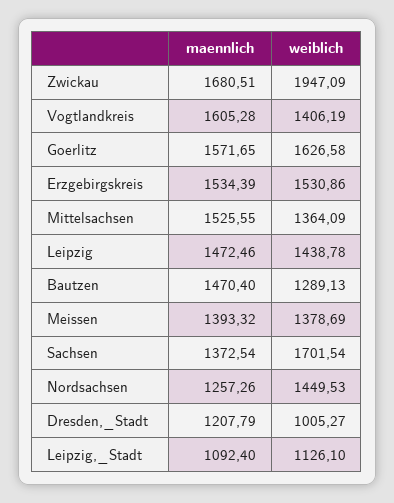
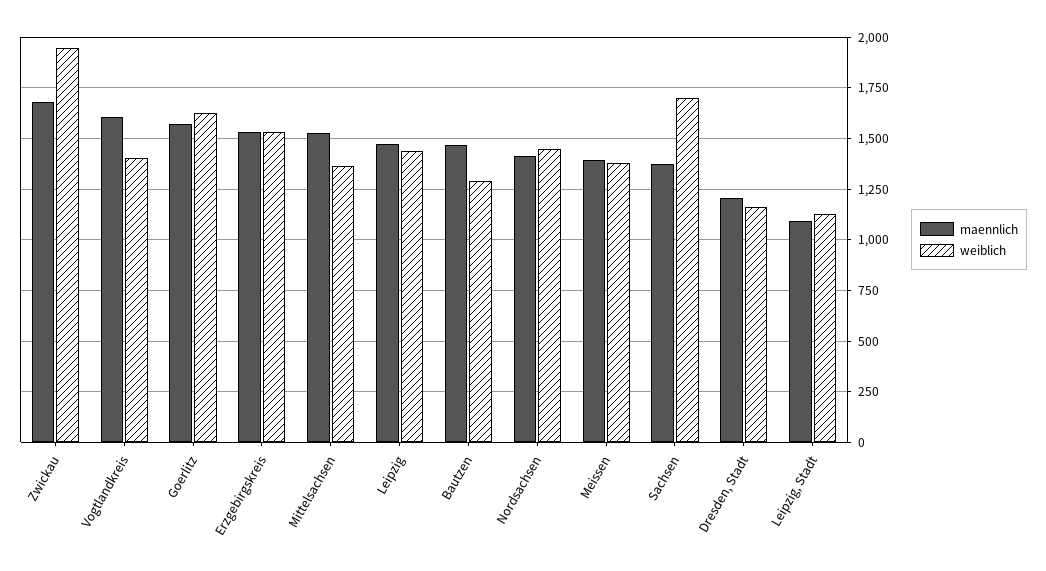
  {
    "maennlich": {
      "Zwickau": 1680.51,
      "Vogtlandkreis": 1605.28,
      "Goerlitz": 1571.65,
      "Erzgebirgskreis": 1534.39,
      "Mittelsachsen": 1525.55,
      "Leipzig": 1472.46,
      "Bautzen": 1470.4,
      "Meissen": 1393.32,
      "Sachsen": 1372.54,
-     "Nordsachsen": 1257.26,
+     "Nordsachsen": 1400,
      "Dresden,_Stadt": 1207.79,
      "Leipzig,_Stadt": 1092.4
    },
    "weiblich": {
      "Zwickau": 1947.09,
      "Vogtlandkreis": 1406.19,
      "Goerlitz": 1626.58,
      "Erzgebirgskreis": 1530.86,
      "Mittelsachsen": 1364.09,
      "Leipzig": 1438.78,
      "Bautzen": 1289.13,
      "Meissen": 1378.69,
      "Sachsen": 1701.54,
      "Nordsachsen": 1449.53,
-     "Dresden,_Stadt": 1005.27,
+     "Dresden,_Stadt": 1150,
      "Leipzig,_Stadt": 1126.1
    }
  }

